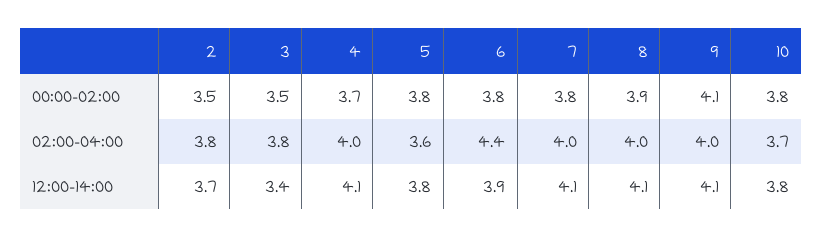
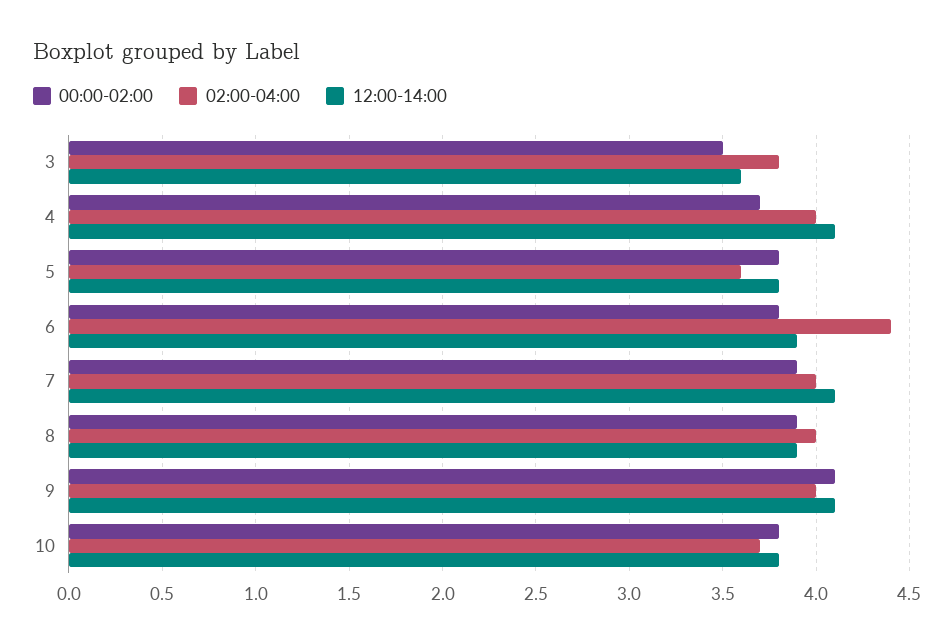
  {
    "00:00-02:00": {
-     "2": 3.5,
      "3": 3.5,
      "4": 3.7,
      "5": 3.8,
      "6": 3.8,
-     "7": 3.8,
+     "7": 3.9,
      "8": 3.9,
      "9": 4.1,
      "10": 3.8
    },
    "02:00-04:00": {
-     "2": 3.8,
      "3": 3.8,
      "4": 4,
      "5": 3.6,
      "6": 4.4,
      "7": 4,
      "8": 4,
      "9": 4,
      "10": 3.7
    },
    "12:00-14:00": {
-     "2": 3.7,
-     "3": 3.4,
+     "3": 3.6,
      "4": 4.1,
      "5": 3.8,
      "6": 3.9,
      "7": 4.1,
-     "8": 4.1,
+     "8": 3.9,
      "9": 4.1,
      "10": 3.8
    }
  }

